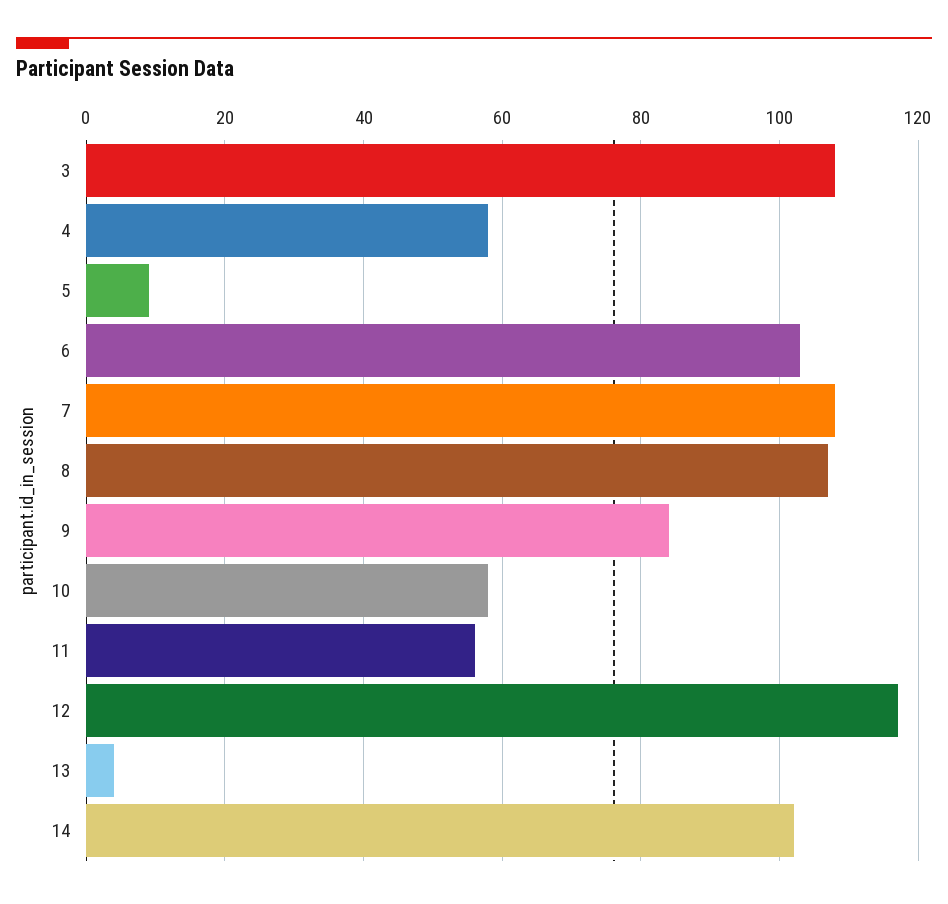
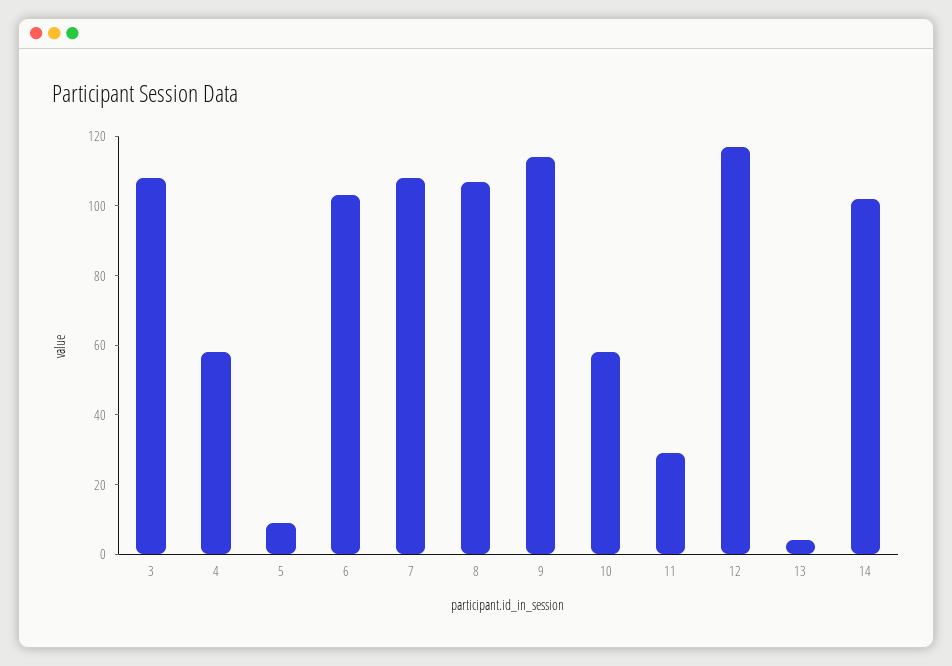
  {
    "3": 110,
    "4": 60,
    "5": 10,
    "6": 105,
    "7": 110,
    "8": 105,
-   "9": 85,
+   "9": 115,
    "10": 60,
-   "11": 55,
+   "11": 30,
    "12": 115,
    "13": 5,
    "14": 100
  }

